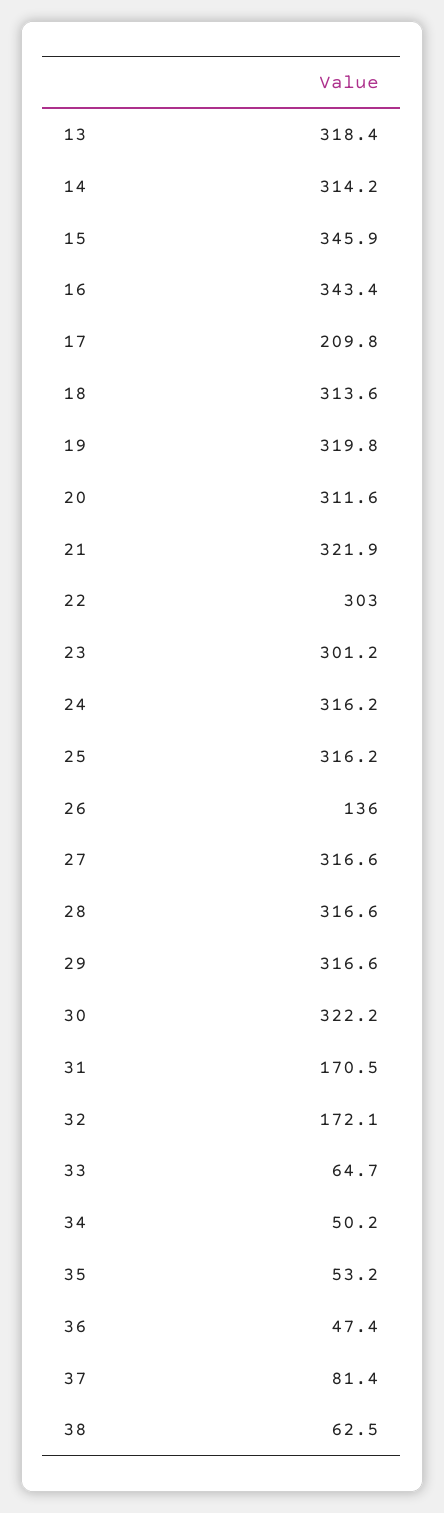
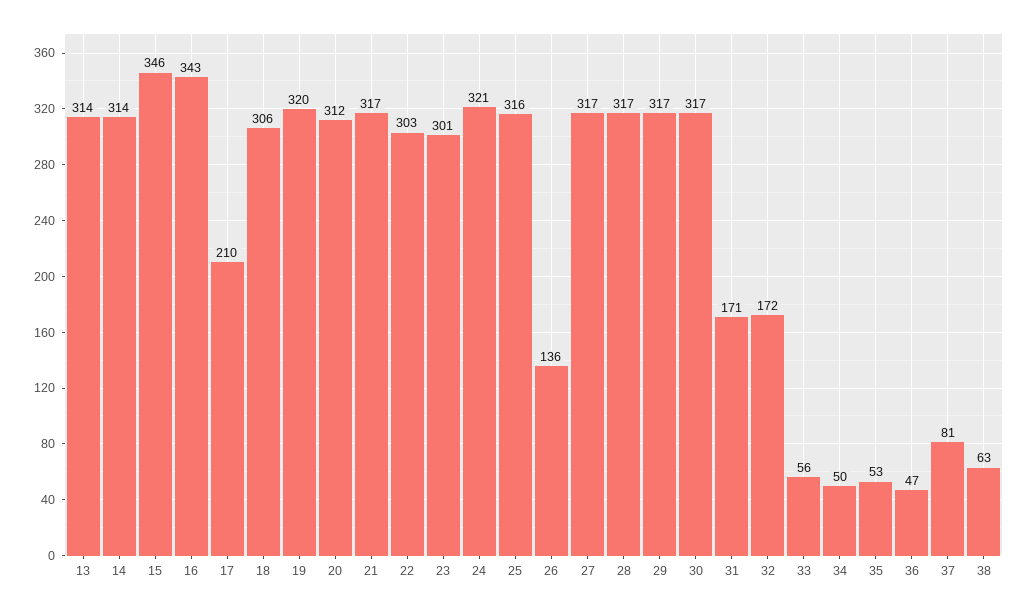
  {
-   "13": 318.4,
+   "13": 314,
    "14": 314.2,
    "15": 345.9,
    "16": 343.4,
    "17": 209.8,
-   "18": 313.6,
+   "18": 306,
    "19": 319.8,
    "20": 311.6,
-   "21": 321.9,
+   "21": 317,
    "22": 303,
    "23": 301.2,
-   "24": 316.2,
+   "24": 321,
    "25": 316.2,
    "26": 136,
    "27": 316.6,
    "28": 316.6,
    "29": 316.6,
-   "30": 322.2,
+   "30": 317,
    "31": 170.5,
    "32": 172.1,
-   "33": 64.7,
+   "33": 56,
    "34": 50.2,
    "35": 53.2,
    "36": 47.4,
    "37": 81.4,
    "38": 62.5
  }

